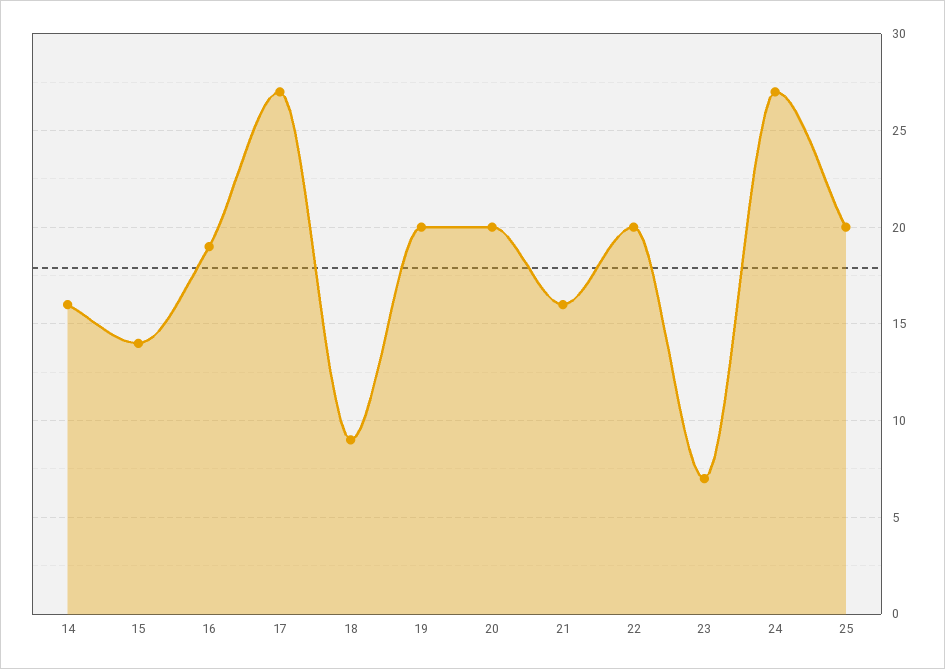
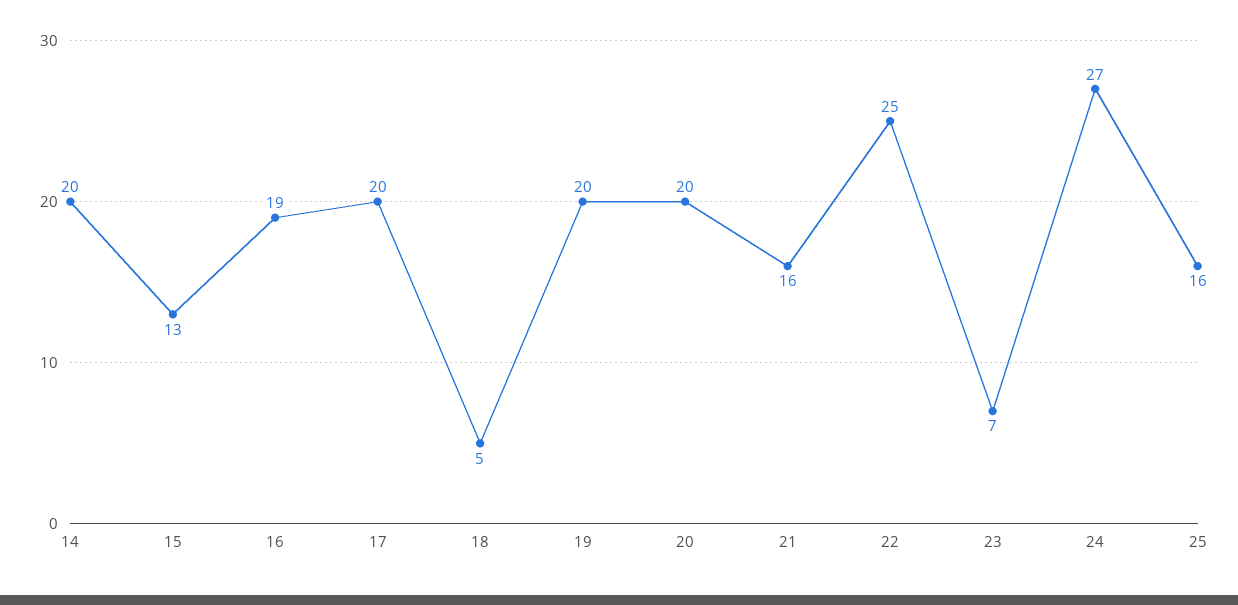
  {
-   "14": 16,
+   "14": 20,
-   "15": 14,
+   "15": 13,
    "16": 19,
-   "17": 27,
+   "17": 20,
-   "18": 9,
+   "18": 5,
    "19": 20,
    "20": 20,
    "21": 16,
-   "22": 20,
+   "22": 25,
    "23": 7,
    "24": 27,
-   "25": 20
+   "25": 16
  }

